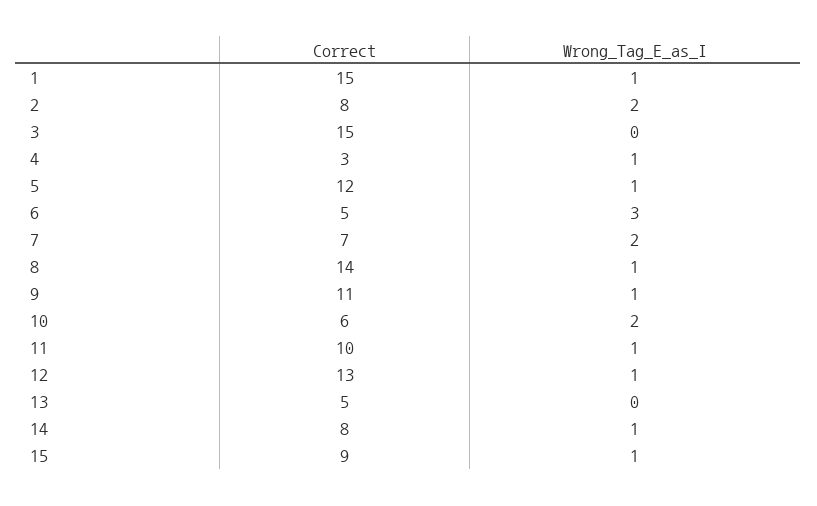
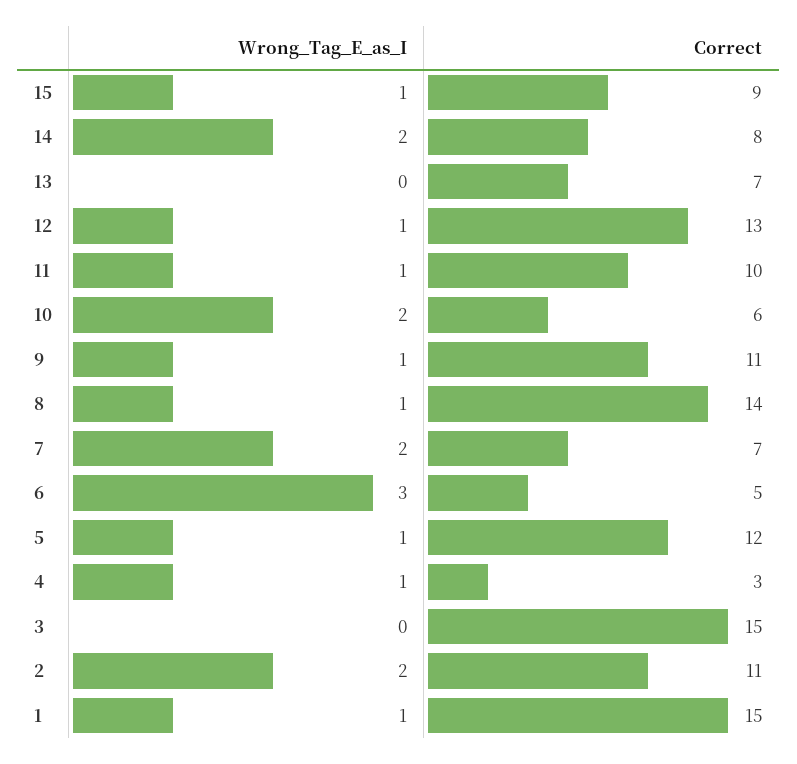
  {
    "Correct": {
      "1": 15,
-     "2": 8,
+     "2": 11,
      "3": 15,
      "4": 3,
      "5": 12,
      "6": 5,
      "7": 7,
      "8": 14,
      "9": 11,
      "10": 6,
      "11": 10,
      "12": 13,
-     "13": 5,
+     "13": 7,
      "14": 8,
      "15": 9
    },
    "Wrong_Tag_E_as_I": {
      "1": 1,
      "2": 2,
      "3": 0,
      "4": 1,
      "5": 1,
      "6": 3,
      "7": 2,
      "8": 1,
      "9": 1,
      "10": 2,
      "11": 1,
      "12": 1,
      "13": 0,
-     "14": 1,
+     "14": 2,
      "15": 1
    }
  }

